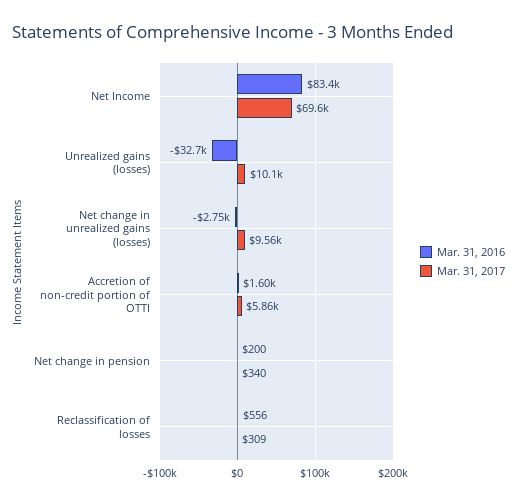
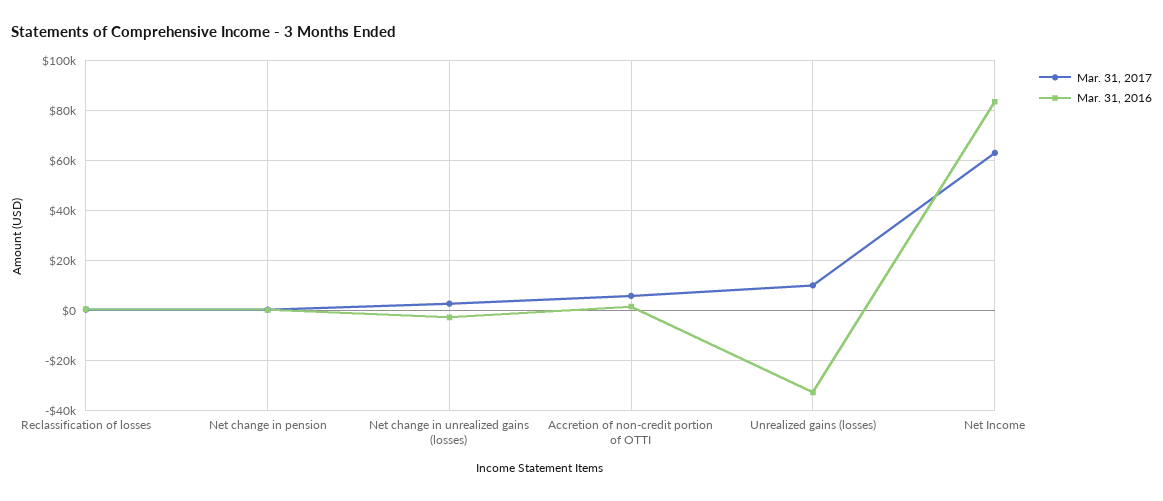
  {
    "Mar. 31, 2016": {
      "Net Income": 83400,
      "Unrealized gains (losses)": -32700,
      "Net change in unrealized gains (losses)": -2750,
      "Accretion of non-credit portion of OTTI": 1600,
      "Net change in pension": 200,
      "Reclassification of losses": 556
    },
    "Mar. 31, 2017": {
-     "Net Income": 69600,
+     "Net Income": 62500,
      "Unrealized gains (losses)": 10100,
-     "Net change in unrealized gains (losses)": 9560,
+     "Net change in unrealized gains (losses)": 2500,
      "Accretion of non-credit portion of OTTI": 5860,
      "Net change in pension": 340,
      "Reclassification of losses": 309
    }
  }

